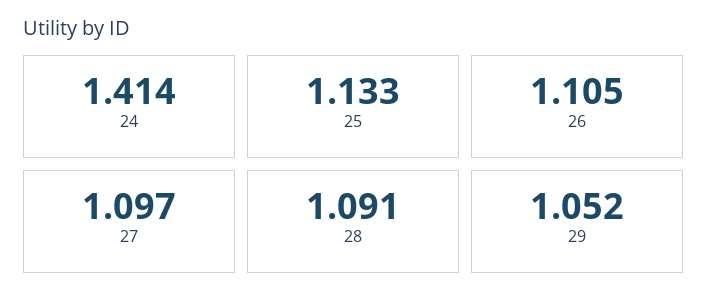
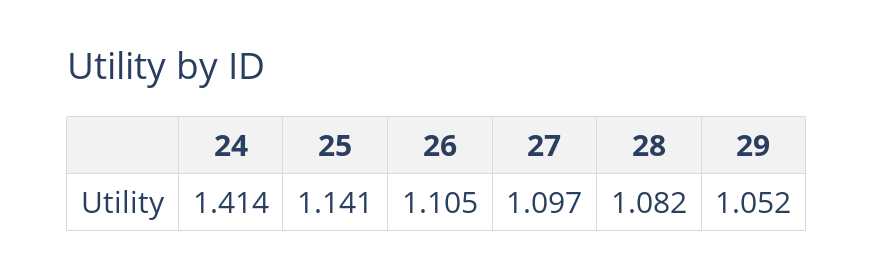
  {
    "24": 1.414,
-   "25": 1.133,
+   "25": 1.141,
    "26": 1.105,
    "27": 1.097,
-   "28": 1.091,
+   "28": 1.082,
    "29": 1.052
  }

